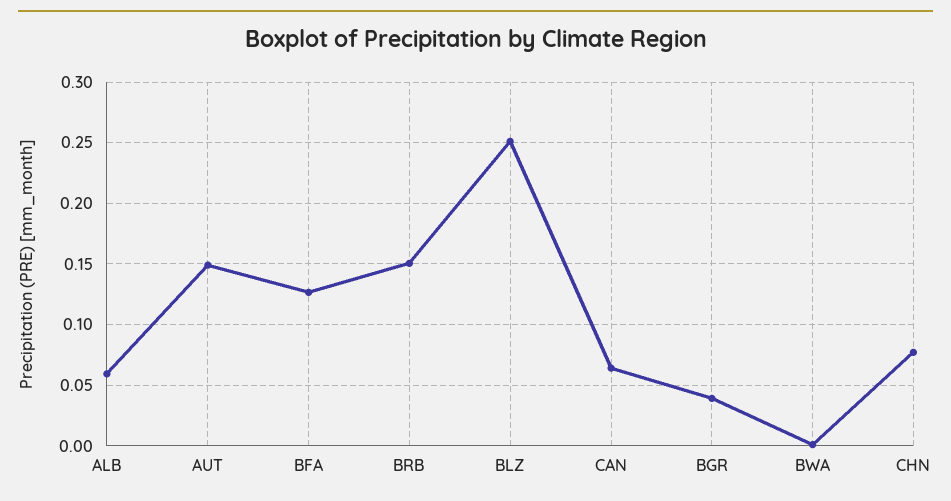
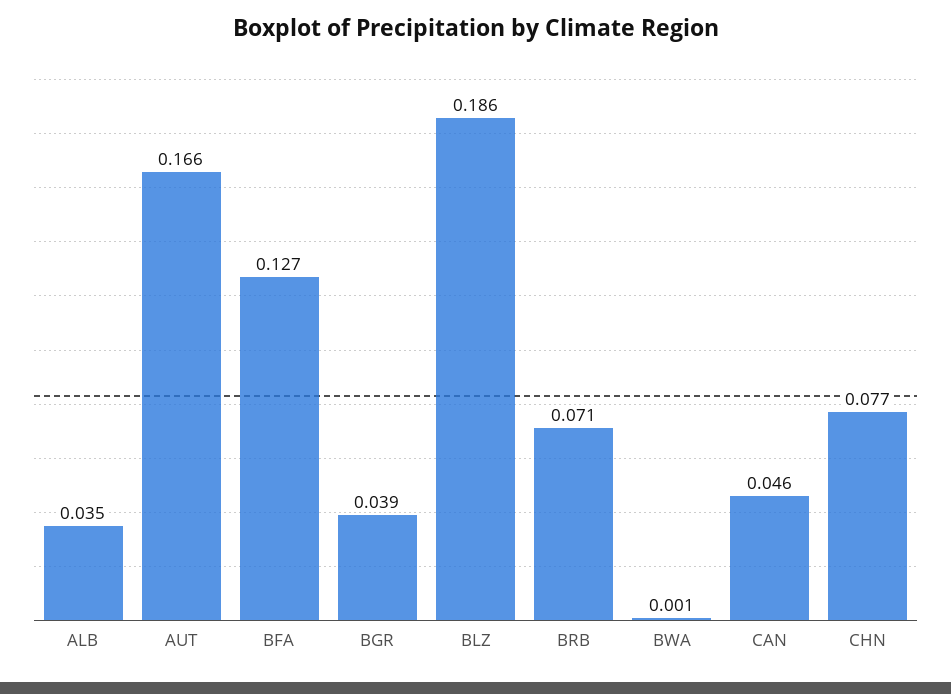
  {
-   "ALB": 0.06,
+   "ALB": 0.035,
-   "AUT": 0.15,
+   "AUT": 0.166,
    "BFA": 0.127,
-   "BRB": 0.15,
+   "BRB": 0.071,
-   "BLZ": 0.25,
+   "BLZ": 0.186,
-   "CAN": 0.065,
+   "CAN": 0.046,
    "BGR": 0.039,
    "BWA": 0.001,
    "CHN": 0.077
  }

